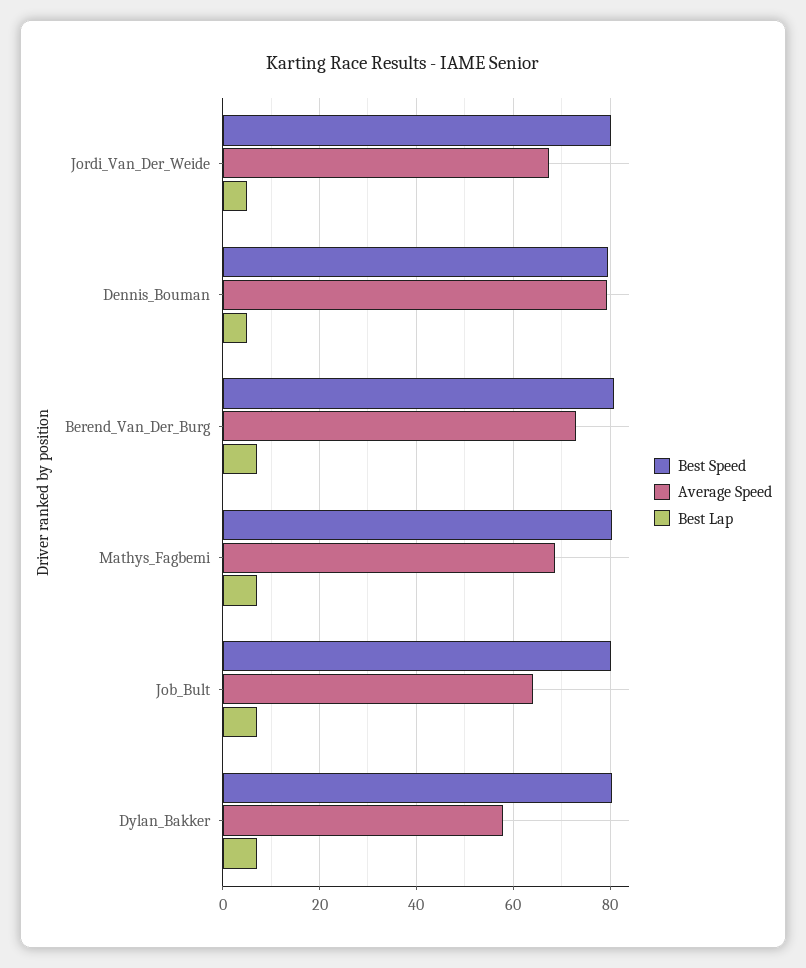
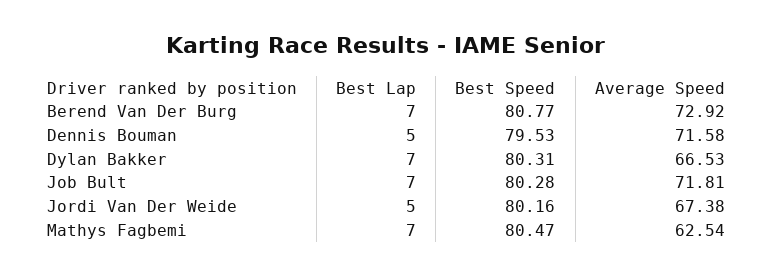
  {
    "Best Speed": {
      "Jordi_Van_Der_Weide": 80.16,
      "Dennis_Bouman": 79.53,
      "Berend_Van_Der_Burg": 80.77,
      "Mathys_Fagbemi": 80.47,
      "Job_Bult": 80.28,
      "Dylan_Bakker": 80.31
    },
    "Average Speed": {
      "Jordi_Van_Der_Weide": 67.38,
-     "Dennis_Bouman": 80,
+     "Dennis_Bouman": 71.58,
      "Berend_Van_Der_Burg": 72.92,
-     "Mathys_Fagbemi": 68,
+     "Mathys_Fagbemi": 62.54,
-     "Job_Bult": 64,
+     "Job_Bult": 71.81,
-     "Dylan_Bakker": 58
+     "Dylan_Bakker": 66.53
    },
    "Best Lap": {
      "Jordi_Van_Der_Weide": 5,
      "Dennis_Bouman": 5,
      "Berend_Van_Der_Burg": 7,
      "Mathys_Fagbemi": 7,
      "Job_Bult": 7,
      "Dylan_Bakker": 7
    }
  }

